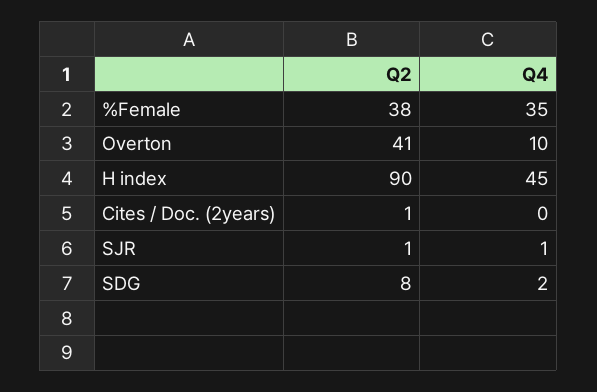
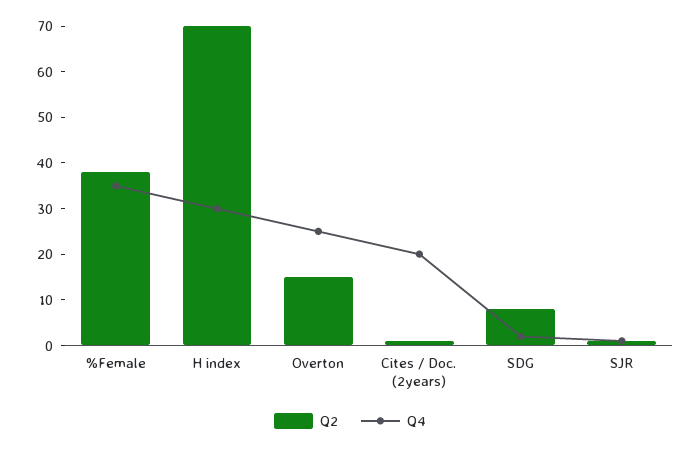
  {
    "Q2": {
      "%Female": 38,
-     "Overton": 41,
+     "Overton": 15,
-     "H index": 90,
+     "H index": 70,
      "Cites / Doc. (2years)": 1,
      "SJR": 1,
      "SDG": 8
    },
    "Q4": {
      "%Female": 35,
-     "Overton": 10,
+     "Overton": 25,
-     "H index": 45,
+     "H index": 30,
-     "Cites / Doc. (2years)": 0,
+     "Cites / Doc. (2years)": 20,
      "SJR": 1,
      "SDG": 2
    }
  }

